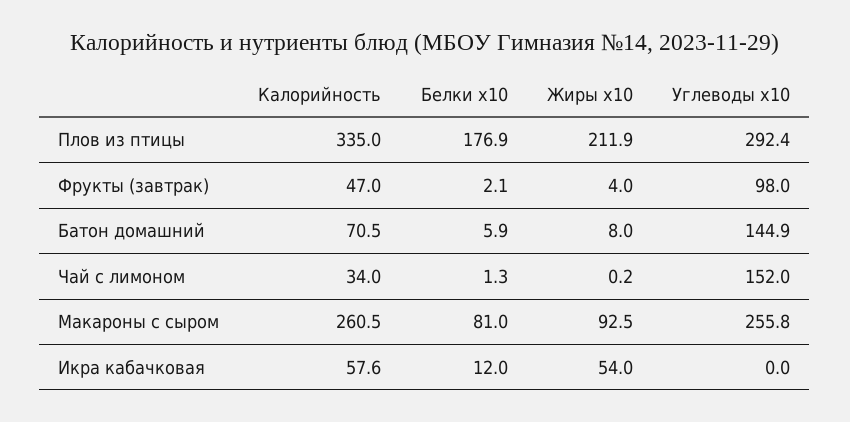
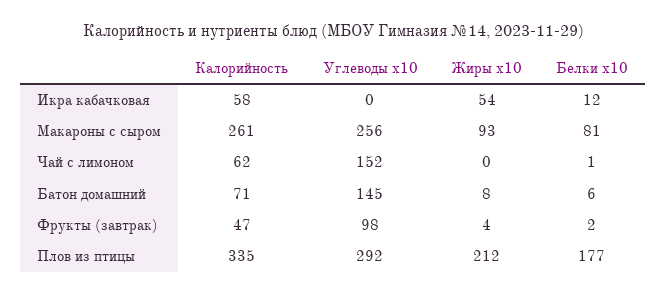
  {
    "Калорийность": {
      "Плов из птицы": 335,
      "Фрукты (завтрак)": 47,
      "Батон домашний": 70.5,
-     "Чай с лимоном": 34,
+     "Чай с лимоном": 62,
      "Макароны с сыром": 260.5,
      "Икра кабачковая": 57.6
    },
    "Белки x10": {
      "Плов из птицы": 176.9,
      "Фрукты (завтрак)": 2.1,
      "Батон домашний": 5.9,
      "Чай с лимоном": 1.3,
      "Макароны с сыром": 81,
      "Икра кабачковая": 12
    },
    "Жиры x10": {
      "Плов из птицы": 211.9,
      "Фрукты (завтрак)": 4,
      "Батон домашний": 8,
      "Чай с лимоном": 0.2,
      "Макароны с сыром": 92.5,
      "Икра кабачковая": 54
    },
    "Углеводы x10": {
      "Плов из птицы": 292.4,
      "Фрукты (завтрак)": 98,
      "Батон домашний": 144.9,
      "Чай с лимоном": 152,
      "Макароны с сыром": 255.8,
      "Икра кабачковая": 0
    }
  }

